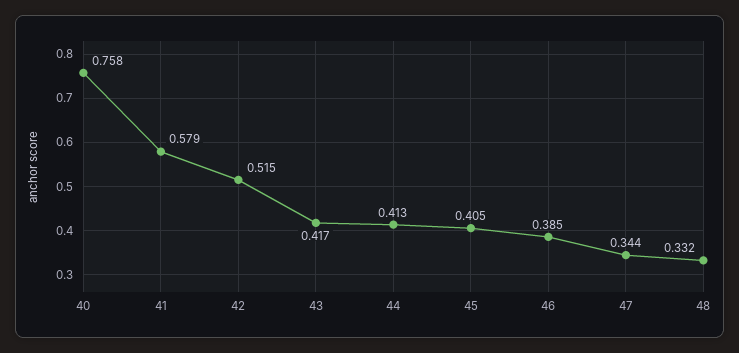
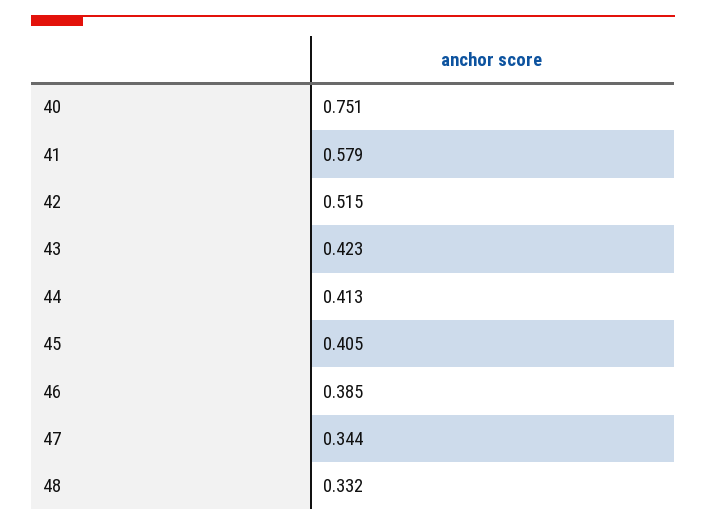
  {
-   "40": 0.758,
+   "40": 0.751,
    "41": 0.579,
    "42": 0.515,
-   "43": 0.417,
+   "43": 0.423,
    "44": 0.413,
    "45": 0.405,
    "46": 0.385,
    "47": 0.344,
    "48": 0.332
  }

